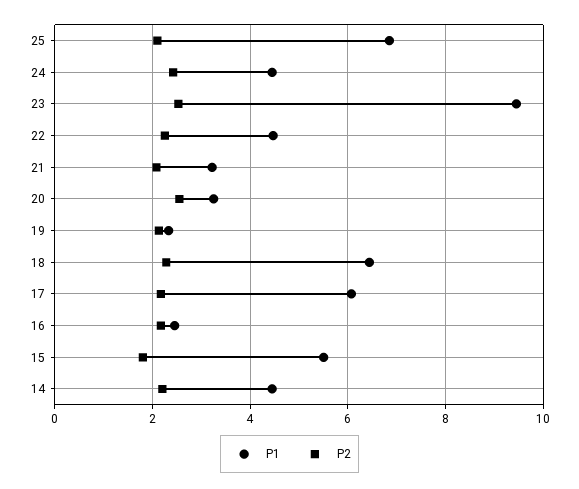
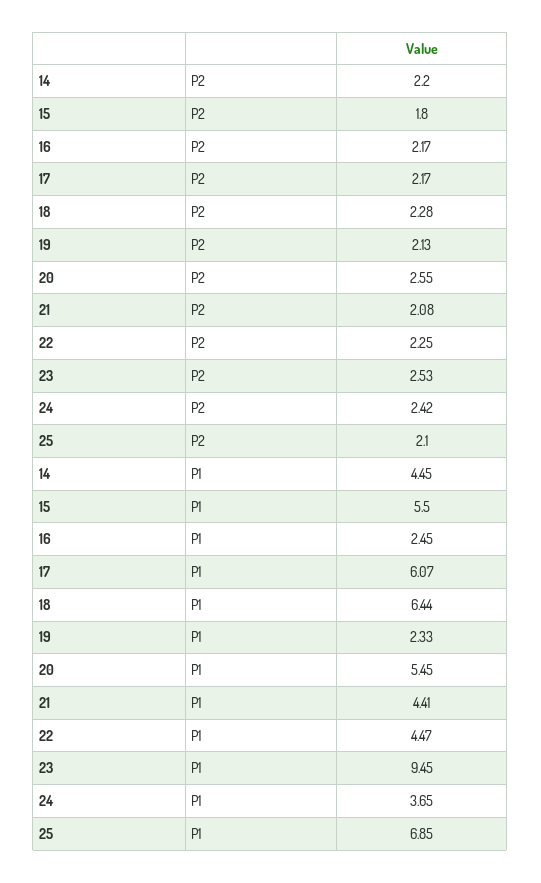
  {
    "P1": {
      "25": 6.85,
-     "24": 4.4,
+     "24": 3.65,
      "23": 9.45,
      "22": 4.47,
-     "21": 3.2,
+     "21": 4.41,
-     "20": 3.2,
+     "20": 5.45,
      "19": 2.33,
      "18": 6.44,
      "17": 6.07,
      "16": 2.45,
      "15": 5.5,
      "14": 4.45
    },
    "P2": {
      "25": 2.1,
      "24": 2.42,
      "23": 2.53,
      "22": 2.25,
      "21": 2.08,
      "20": 2.55,
      "19": 2.13,
      "18": 2.28,
      "17": 2.17,
      "16": 2.17,
      "15": 1.8,
      "14": 2.2
    }
  }

